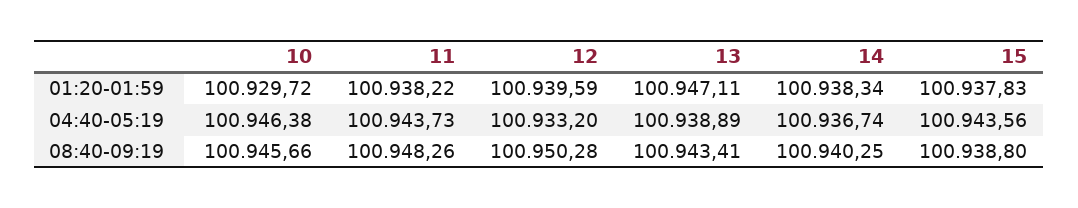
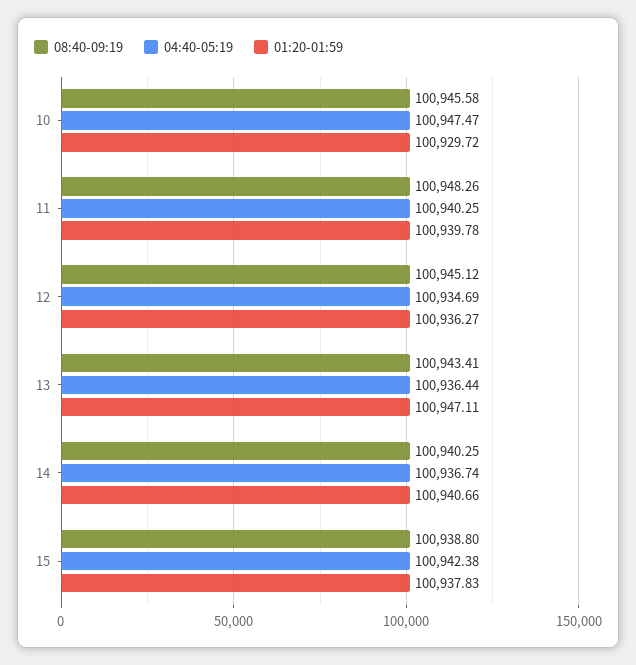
  {
    "01:20-01:59": {
      "10": 100929.72,
-     "11": 100938.22,
+     "11": 100939.78,
-     "12": 100939.59,
+     "12": 100936.27,
      "13": 100947.11,
-     "14": 100938.34,
+     "14": 100940.66,
      "15": 100937.83
    },
    "04:40-05:19": {
-     "10": 100946.38,
+     "10": 100947.47,
-     "11": 100943.73,
+     "11": 100940.25,
-     "12": 100933.2,
+     "12": 100934.69,
-     "13": 100938.89,
+     "13": 100936.44,
      "14": 100936.74,
-     "15": 100943.56
+     "15": 100942.38
    },
    "08:40-09:19": {
-     "10": 100945.66,
+     "10": 100945.58,
      "11": 100948.26,
-     "12": 100950.28,
+     "12": 100945.12,
      "13": 100943.41,
      "14": 100940.25,
      "15": 100938.8
    }
  }

